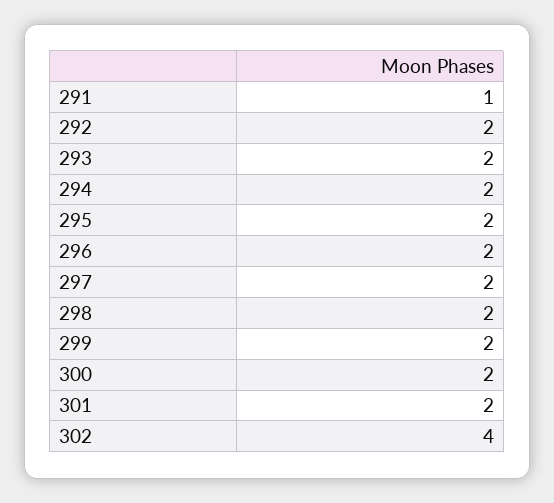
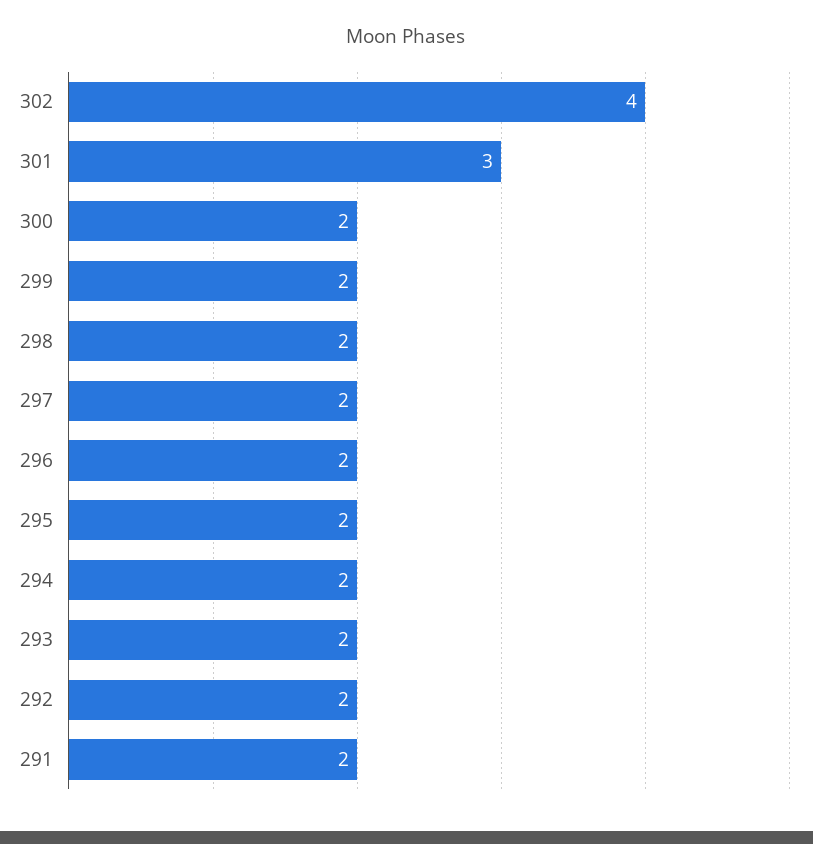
  {
-   "291": 1,
+   "291": 2,
    "292": 2,
    "293": 2,
    "294": 2,
    "295": 2,
    "296": 2,
    "297": 2,
    "298": 2,
    "299": 2,
    "300": 2,
-   "301": 2,
+   "301": 3,
    "302": 4
  }

